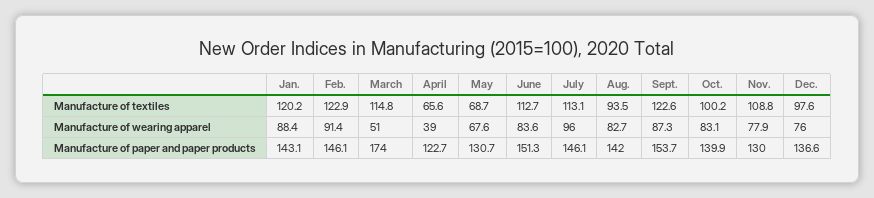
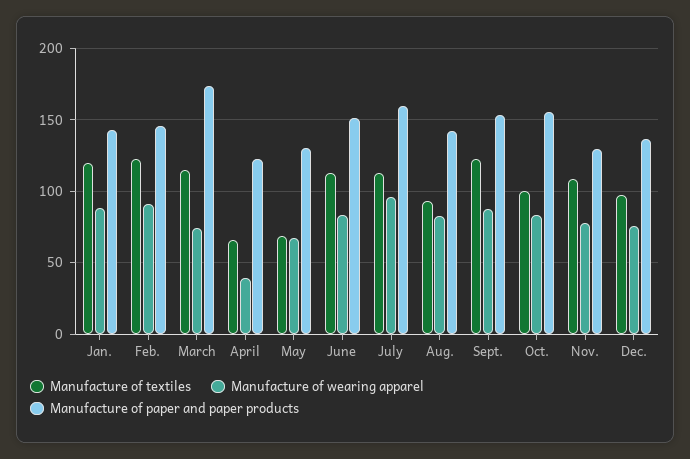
  {
    "Manufacture of textiles": {
      "Jan.": 120.2,
      "Feb.": 122.9,
      "March": 114.8,
      "April": 65.6,
      "May": 68.7,
      "June": 112.7,
      "July": 113.1,
      "Aug.": 93.5,
      "Sept.": 122.6,
      "Oct.": 100.2,
      "Nov.": 108.8,
      "Dec.": 97.6
    },
    "Manufacture of wearing apparel": {
      "Jan.": 88.4,
      "Feb.": 91.4,
-     "March": 51,
+     "March": 75,
      "April": 39,
      "May": 67.6,
      "June": 83.6,
      "July": 96,
      "Aug.": 82.7,
      "Sept.": 87.3,
      "Oct.": 83.1,
      "Nov.": 77.9,
      "Dec.": 76
    },
    "Manufacture of paper and paper products": {
      "Jan.": 143.1,
      "Feb.": 146.1,
      "March": 174,
      "April": 122.7,
      "May": 130.7,
      "June": 151.3,
-     "July": 146.1,
+     "July": 160,
      "Aug.": 142,
      "Sept.": 153.7,
-     "Oct.": 139.9,
+     "Oct.": 155,
      "Nov.": 130,
      "Dec.": 136.6
    }
  }

